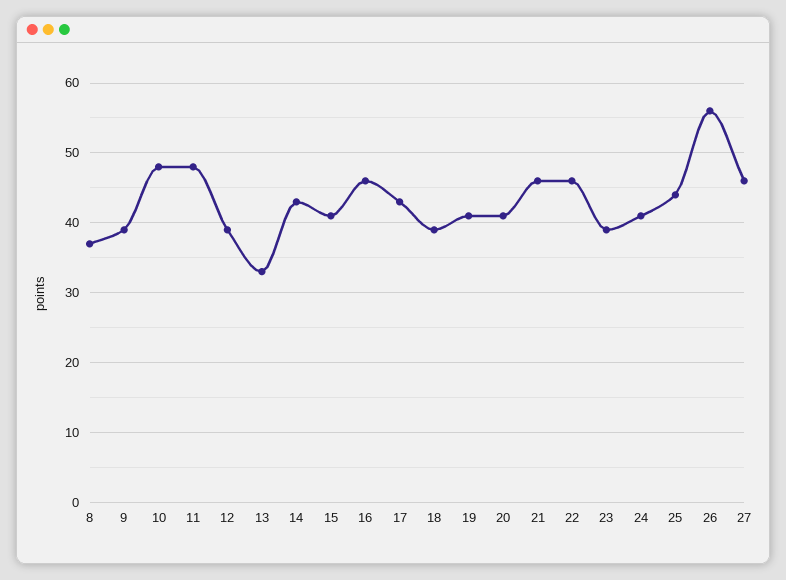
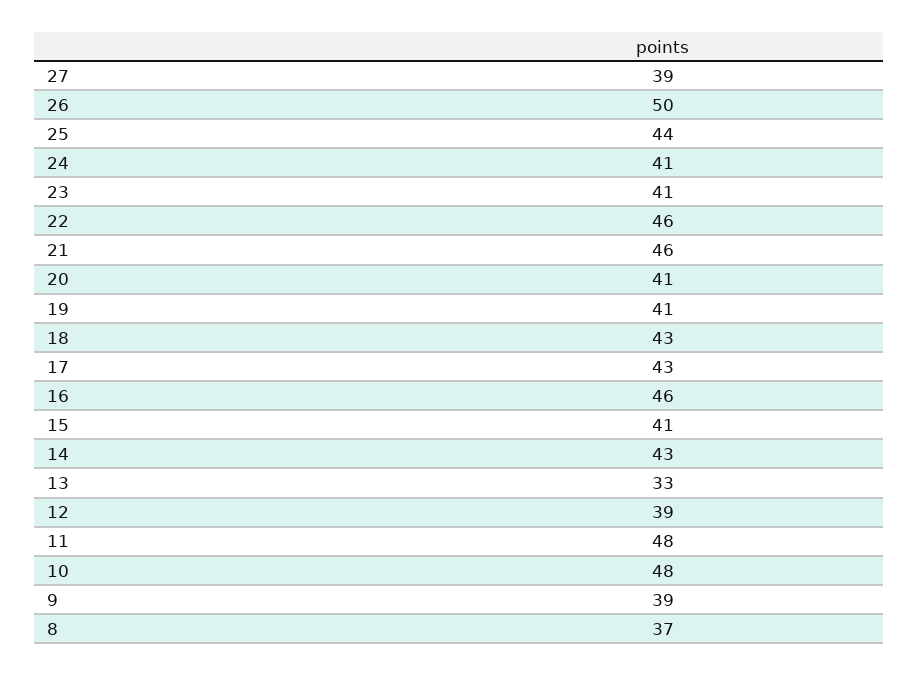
  {
    "8": 37,
    "9": 39,
    "10": 48,
    "11": 48,
    "12": 39,
    "13": 33,
    "14": 43,
    "15": 41,
    "16": 46,
    "17": 43,
-   "18": 39,
+   "18": 43,
    "19": 41,
    "20": 41,
    "21": 46,
    "22": 46,
-   "23": 39,
+   "23": 41,
    "24": 41,
    "25": 44,
-   "26": 56,
+   "26": 50,
-   "27": 46
+   "27": 39
  }

